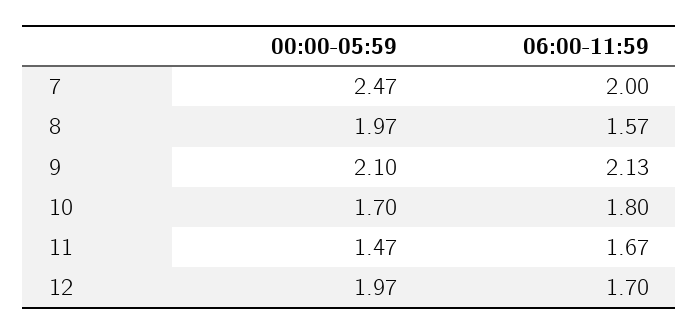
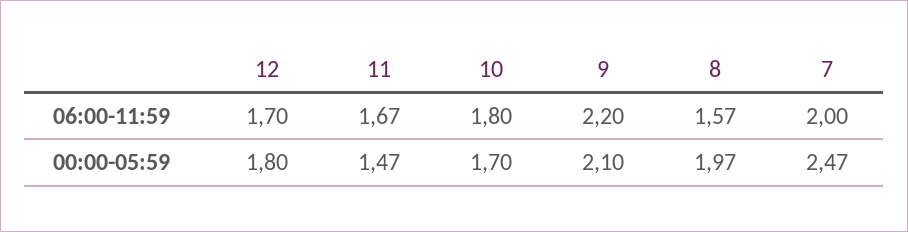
  {
    "00:00-05:59": {
      "7": 2.47,
      "8": 1.97,
      "9": 2.1,
      "10": 1.7,
      "11": 1.47,
-     "12": 1.97
+     "12": 1.8
    },
    "06:00-11:59": {
      "7": 2,
      "8": 1.57,
-     "9": 2.13,
+     "9": 2.2,
      "10": 1.8,
      "11": 1.67,
      "12": 1.7
    }
  }

